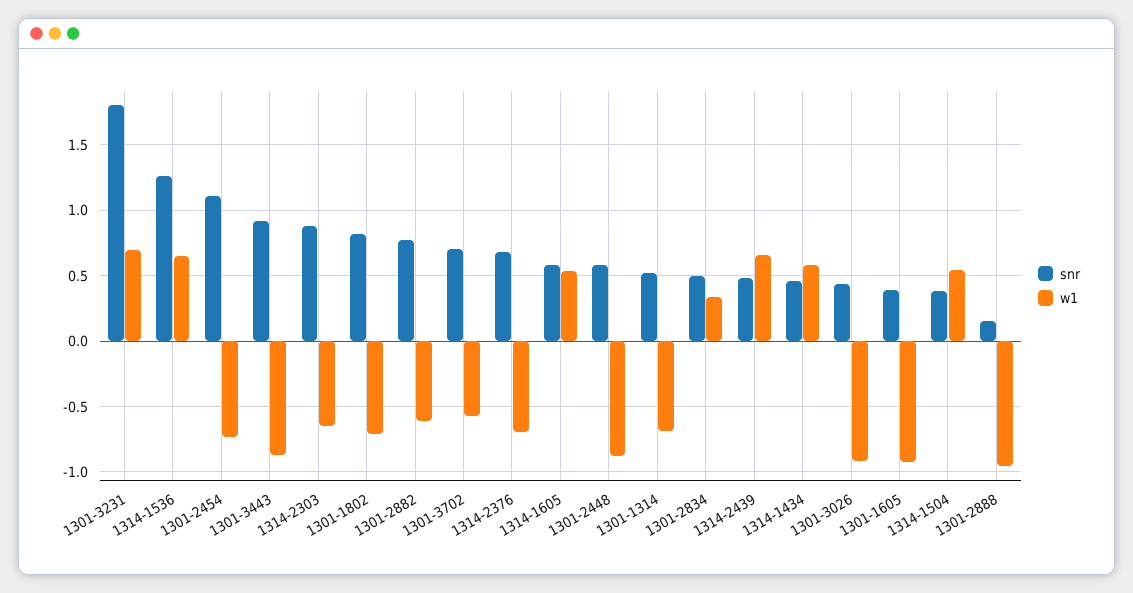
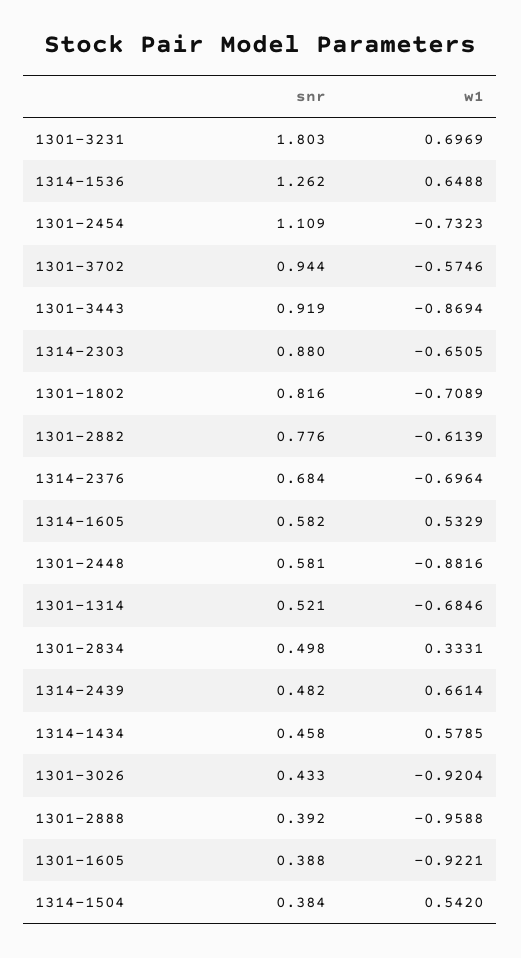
  {
    "snr": {
      "1301-3231": 1.803,
      "1314-1536": 1.262,
      "1301-2454": 1.109,
      "1301-3443": 0.919,
      "1314-2303": 0.88,
      "1301-1802": 0.816,
      "1301-2882": 0.776,
-     "1301-3702": 0.7,
+     "1301-3702": 0.944,
      "1314-2376": 0.684,
      "1314-1605": 0.582,
      "1301-2448": 0.581,
      "1301-1314": 0.521,
      "1301-2834": 0.498,
      "1314-2439": 0.482,
      "1314-1434": 0.458,
      "1301-3026": 0.433,
      "1301-1605": 0.388,
      "1314-1504": 0.384,
-     "1301-2888": 0.15
+     "1301-2888": 0.392
    },
    "w1": {
      "1301-3231": 0.6969,
      "1314-1536": 0.6488,
      "1301-2454": -0.7323,
      "1301-3443": -0.8694,
      "1314-2303": -0.6505,
      "1301-1802": -0.7089,
      "1301-2882": -0.6139,
      "1301-3702": -0.5746,
      "1314-2376": -0.6964,
      "1314-1605": 0.5329,
      "1301-2448": -0.8816,
      "1301-1314": -0.6846,
      "1301-2834": 0.3331,
      "1314-2439": 0.6614,
      "1314-1434": 0.5785,
      "1301-3026": -0.9204,
      "1301-1605": -0.9221,
      "1314-1504": 0.542,
      "1301-2888": -0.9588
    }
  }

